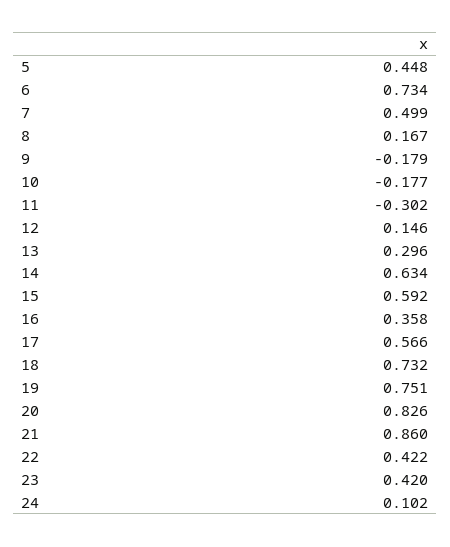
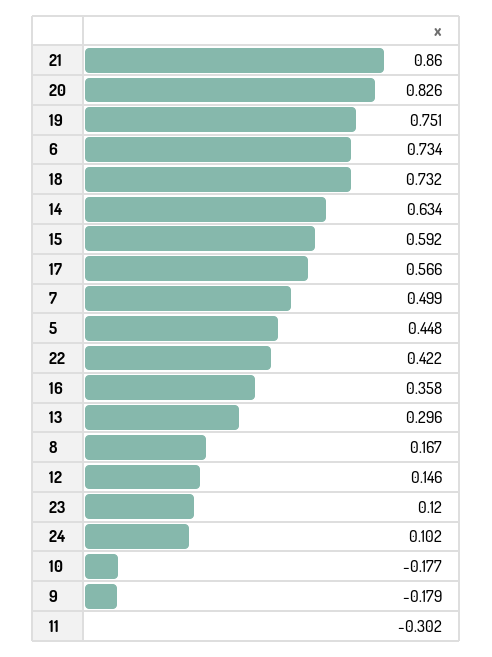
  {
    "5": 0.448,
    "6": 0.734,
    "7": 0.499,
    "8": 0.167,
    "9": -0.179,
    "10": -0.177,
    "11": -0.302,
    "12": 0.146,
    "13": 0.296,
    "14": 0.634,
    "15": 0.592,
    "16": 0.358,
    "17": 0.566,
    "18": 0.732,
    "19": 0.751,
    "20": 0.826,
    "21": 0.86,
    "22": 0.422,
-   "23": 0.42,
+   "23": 0.12,
    "24": 0.102
  }

